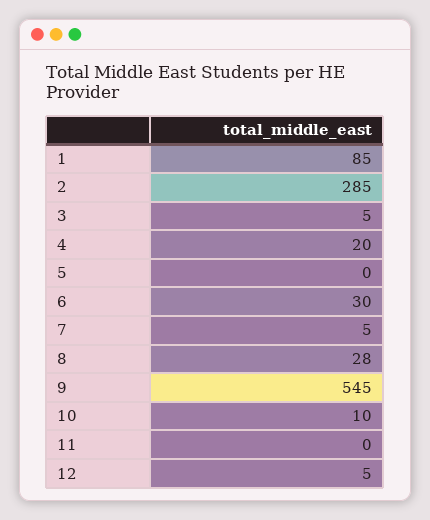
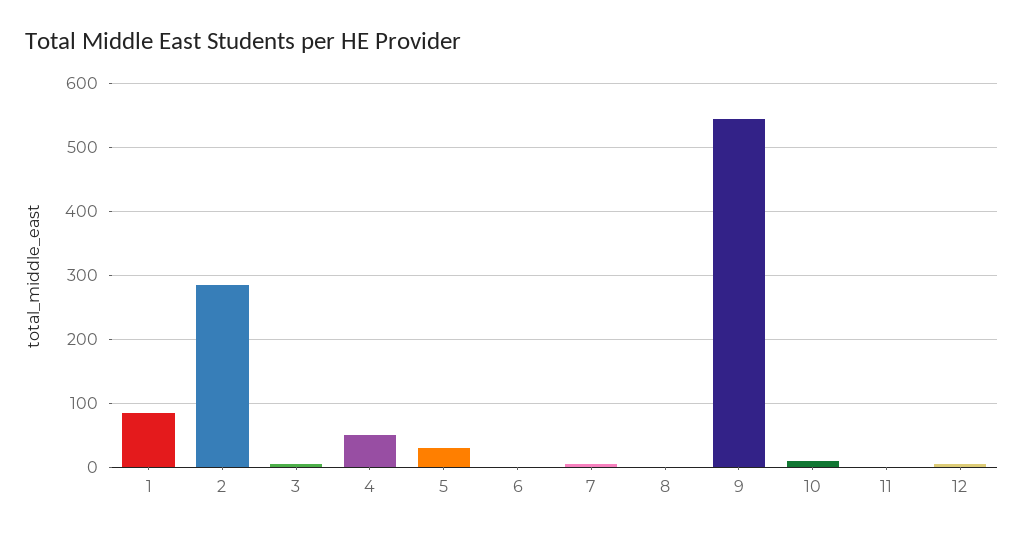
  {
    "1": 85,
    "2": 285,
    "3": 5,
-   "4": 20,
+   "4": 50,
-   "5": 0,
+   "5": 30,
-   "6": 30,
+   "6": 0,
    "7": 5,
-   "8": 28,
+   "8": 0,
    "9": 545,
    "10": 10,
    "11": 0,
    "12": 5
  }

